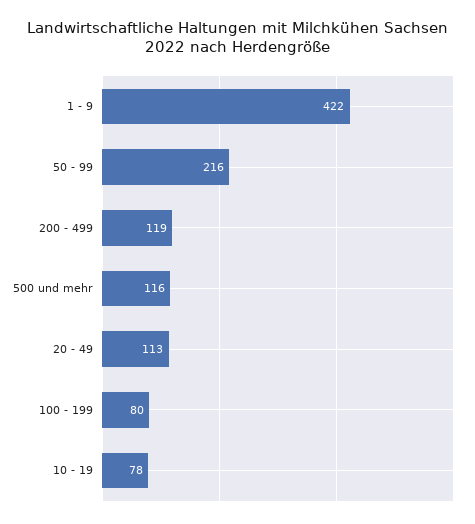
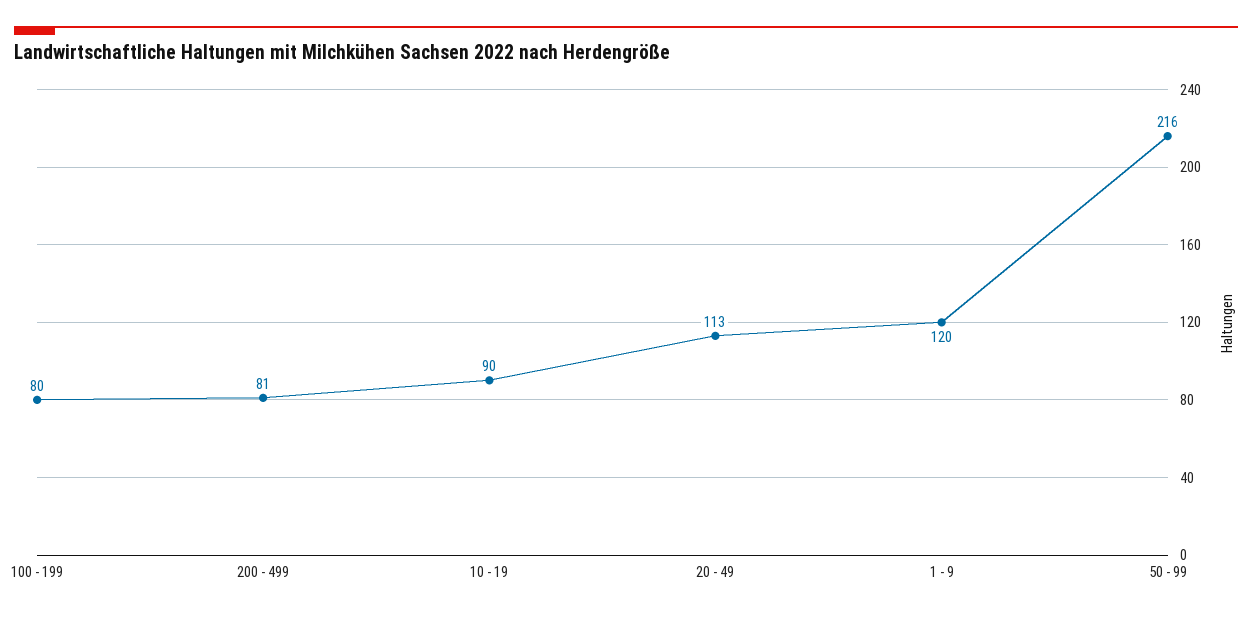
  {
-   "1 - 9": 422,
+   "1 - 9": 120,
    "50 - 99": 216,
-   "200 - 499": 119,
+   "200 - 499": 81,
-   "500 und mehr": 116,
    "20 - 49": 113,
    "100 - 199": 80,
-   "10 - 19": 78
+   "10 - 19": 90
  }

